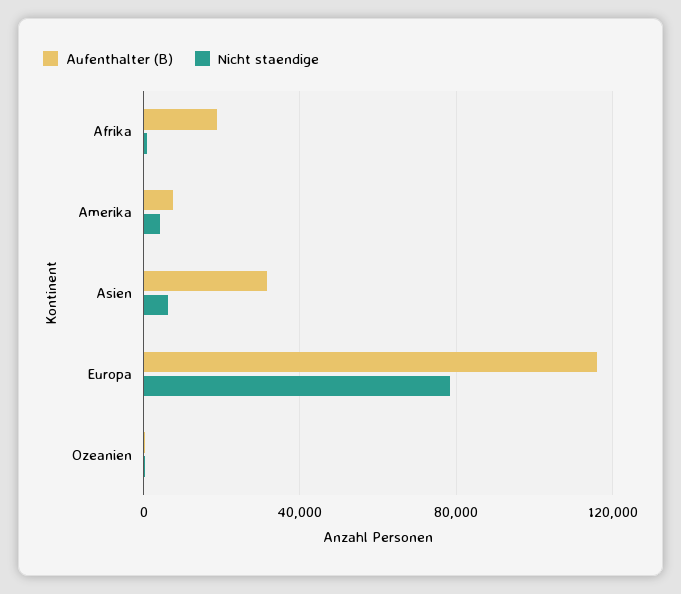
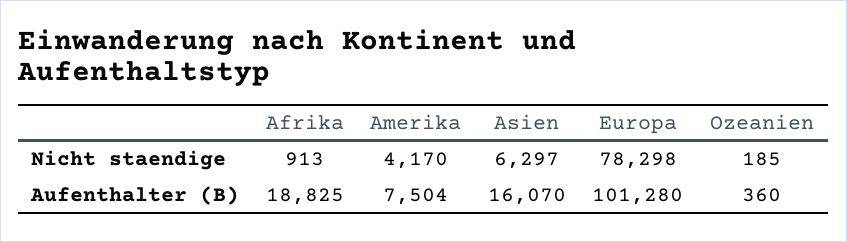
  {
    "Aufenthalter (B)": {
      "Afrika": 18825,
      "Amerika": 7504,
-     "Asien": 30000,
+     "Asien": 16070,
-     "Europa": 115000,
+     "Europa": 101280,
      "Ozeanien": 360
    },
    "Nicht staendige": {
      "Afrika": 913,
      "Amerika": 4170,
      "Asien": 6297,
      "Europa": 78298,
      "Ozeanien": 185
    }
  }

